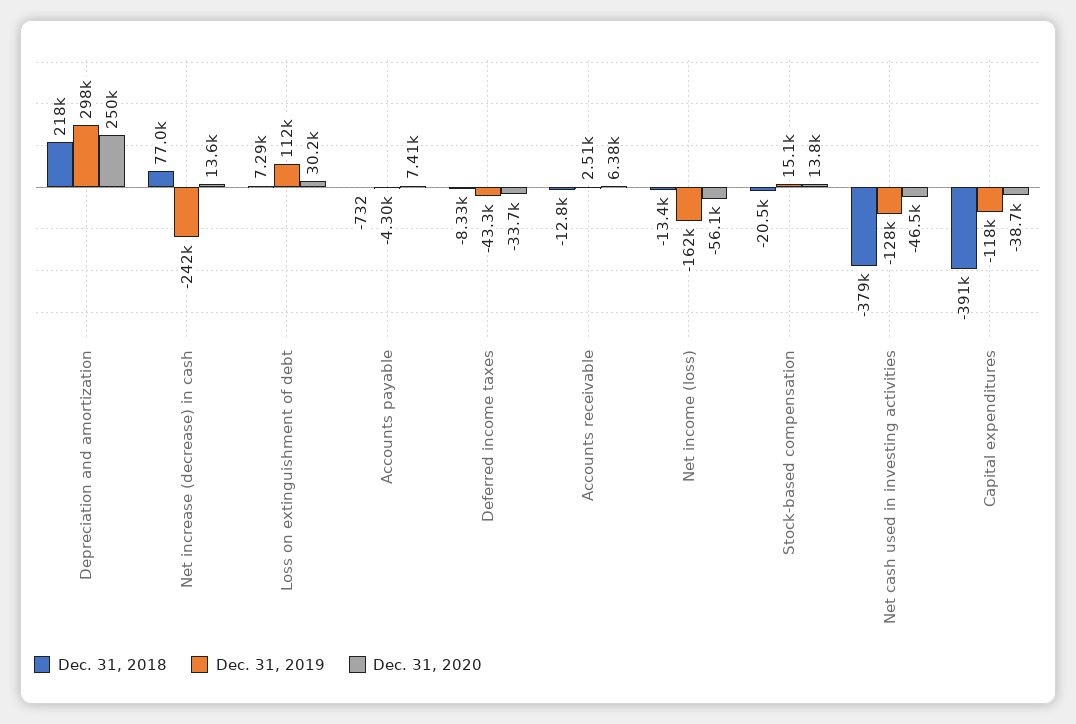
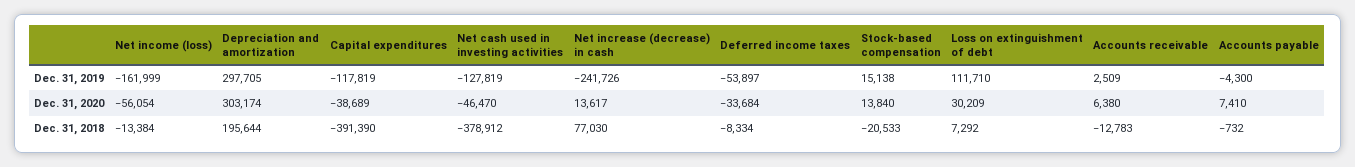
  {
    "Dec. 31, 2018": {
-     "Depreciation and amortization": 218000,
+     "Depreciation and amortization": 195644,
      "Net increase (decrease) in cash": 77030,
      "Loss on extinguishment of debt": 7292,
      "Accounts payable": -732,
      "Deferred income taxes": -8334,
      "Accounts receivable": -12783,
      "Net income (loss)": -13384,
      "Stock-based compensation": -20533,
      "Net cash used in investing activities": -378912,
      "Capital expenditures": -391390
    },
    "Dec. 31, 2019": {
      "Depreciation and amortization": 297705,
      "Net increase (decrease) in cash": -241726,
      "Loss on extinguishment of debt": 111710,
      "Accounts payable": -4300,
-     "Deferred income taxes": -43300,
+     "Deferred income taxes": -53897,
      "Accounts receivable": 2509,
      "Net income (loss)": -161999,
      "Stock-based compensation": 15138,
      "Net cash used in investing activities": -127819,
      "Capital expenditures": -117819
    },
    "Dec. 31, 2020": {
-     "Depreciation and amortization": 250000,
+     "Depreciation and amortization": 303174,
      "Net increase (decrease) in cash": 13617,
      "Loss on extinguishment of debt": 30209,
      "Accounts payable": 7410,
      "Deferred income taxes": -33684,
      "Accounts receivable": 6380,
      "Net income (loss)": -56054,
      "Stock-based compensation": 13840,
      "Net cash used in investing activities": -46470,
      "Capital expenditures": -38689
    }
  }

